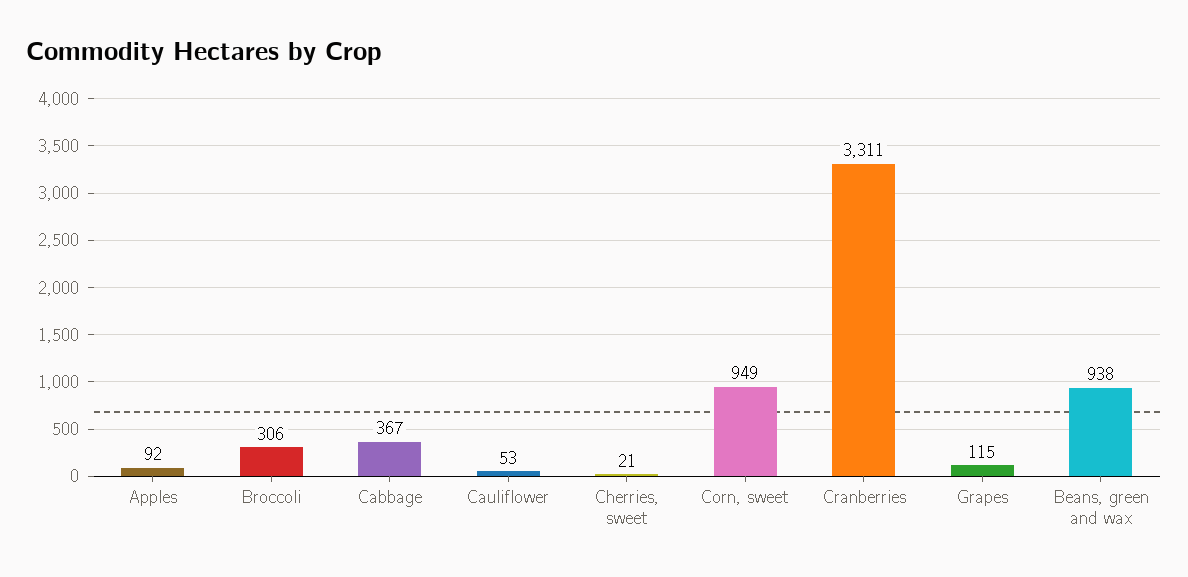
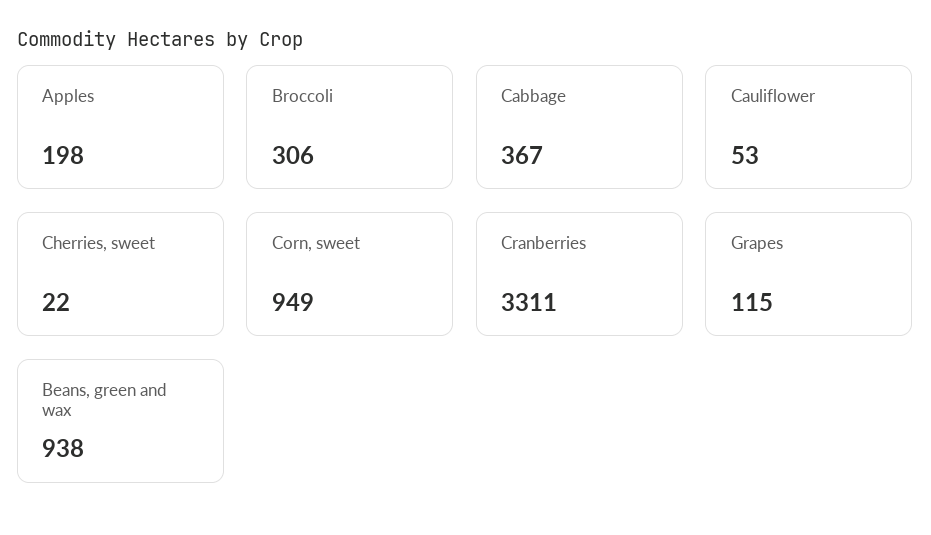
  {
-   "Apples": 92,
+   "Apples": 198,
    "Broccoli": 306,
    "Cabbage": 367,
    "Cauliflower": 53,
-   "Cherries, sweet": 21,
+   "Cherries, sweet": 22,
    "Corn, sweet": 949,
    "Cranberries": 3311,
    "Grapes": 115,
    "Beans, green and wax": 938
  }

